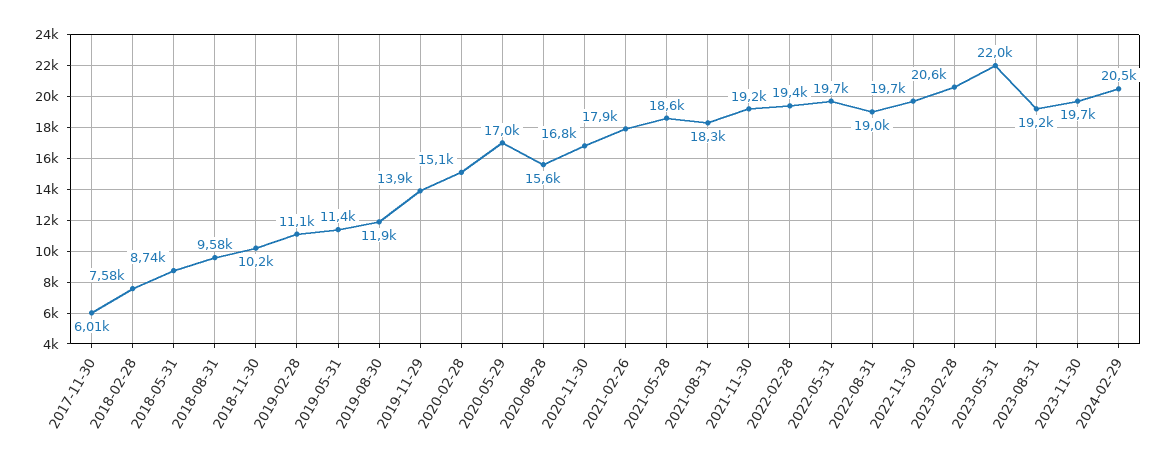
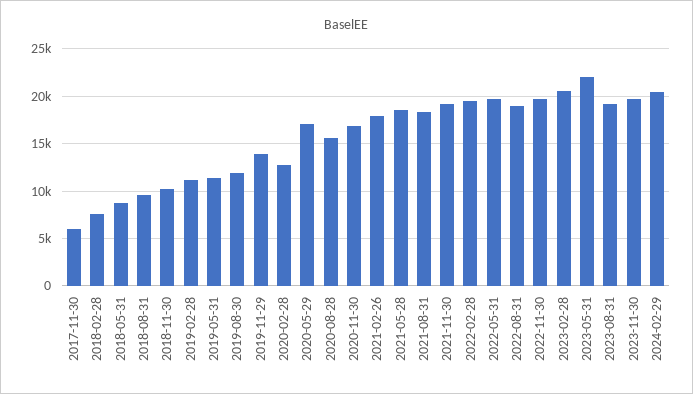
  {
    "2017-11-30": 6010,
    "2018-02-28": 7580,
    "2018-05-31": 8740,
    "2018-08-31": 9580,
    "2018-11-30": 10200,
    "2019-02-28": 11100,
    "2019-05-31": 11400,
    "2019-08-30": 11900,
    "2019-11-29": 13900,
-   "2020-02-28": 15100,
+   "2020-02-28": 13000,
    "2020-05-29": 17000,
    "2020-08-28": 15600,
    "2020-11-30": 16800,
    "2021-02-26": 17900,
    "2021-05-28": 18600,
    "2021-08-31": 18300,
    "2021-11-30": 19200,
    "2022-02-28": 19400,
    "2022-05-31": 19700,
    "2022-08-31": 19000,
    "2022-11-30": 19700,
    "2023-02-28": 20600,
    "2023-05-31": 22000,
    "2023-08-31": 19200,
    "2023-11-30": 19700,
    "2024-02-29": 20500
  }

